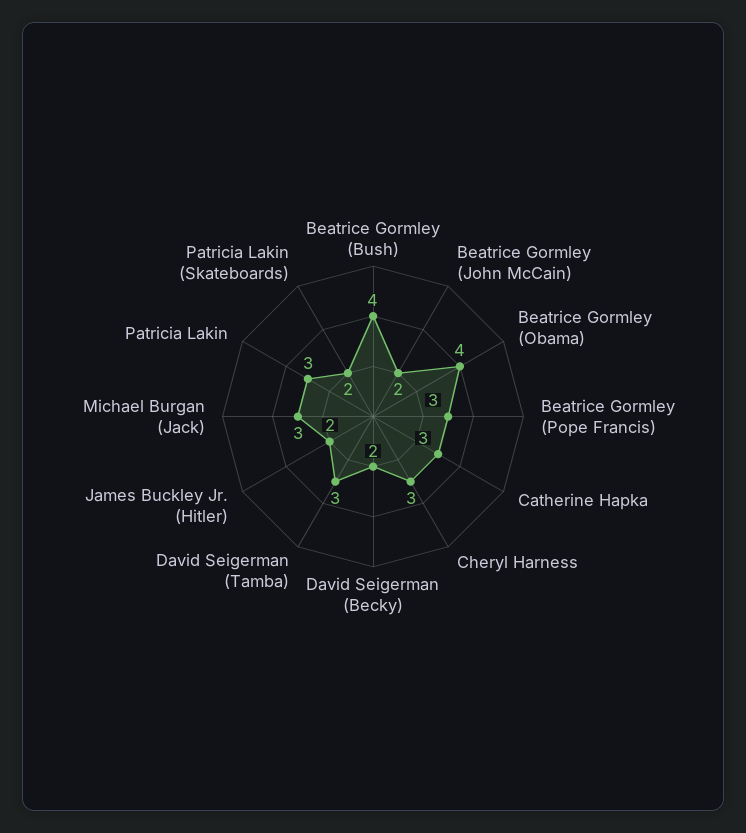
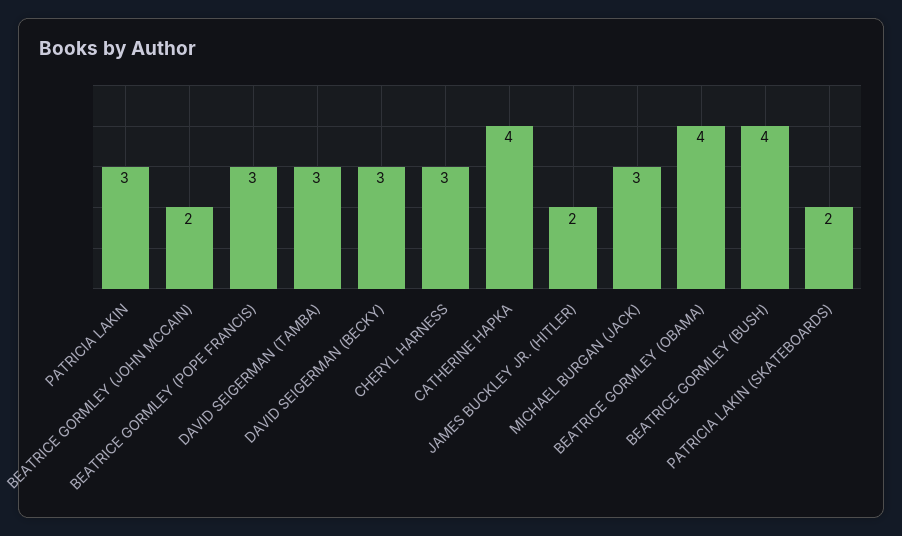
  {
    "Beatrice Gormley (Bush)": 4,
    "Beatrice Gormley (John McCain)": 2,
    "Beatrice Gormley (Obama)": 4,
    "Beatrice Gormley (Pope Francis)": 3,
-   "Catherine Hapka": 3,
+   "Catherine Hapka": 4,
    "Cheryl Harness": 3,
-   "David Seigerman (Becky)": 2,
+   "David Seigerman (Becky)": 3,
    "David Seigerman (Tamba)": 3,
    "James Buckley Jr. (Hitler)": 2,
    "Michael Burgan (Jack)": 3,
    "Patricia Lakin": 3,
    "Patricia Lakin (Skateboards)": 2
  }

